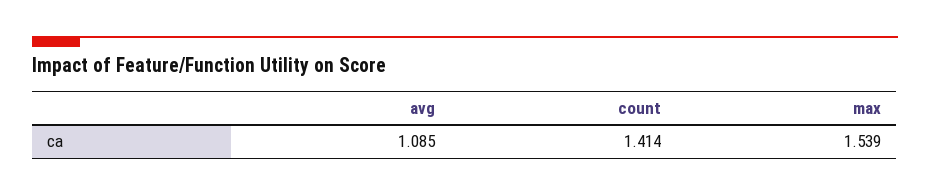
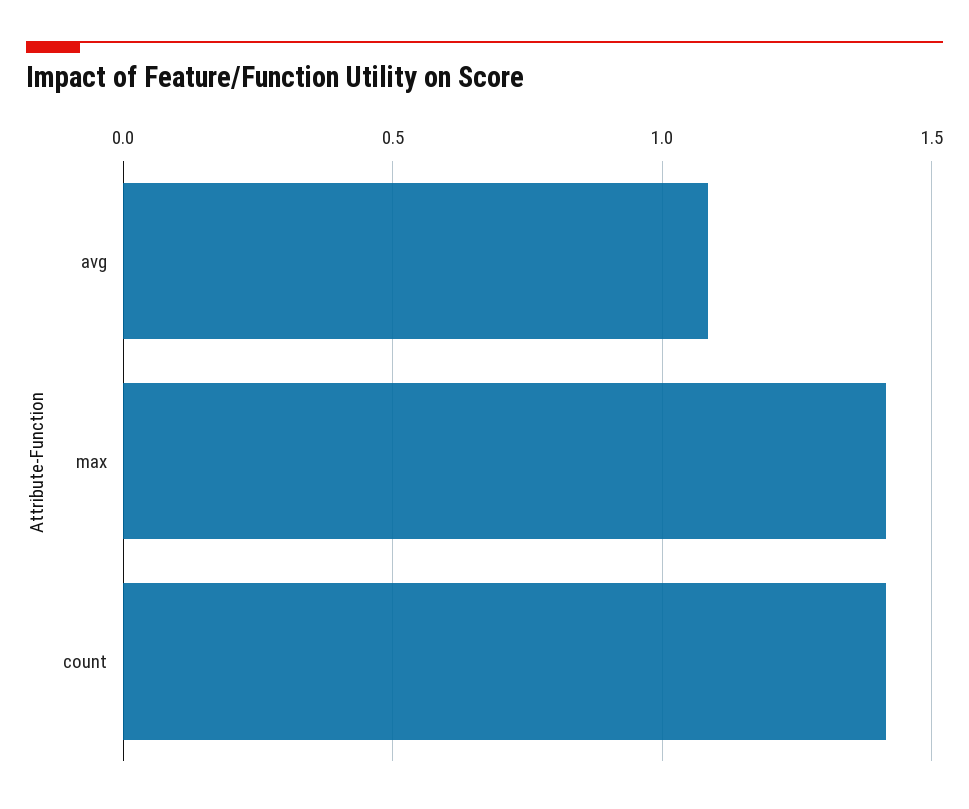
  {
    "avg": 1.085,
    "count": 1.414,
-   "max": 1.539
+   "max": 1.4
  }

